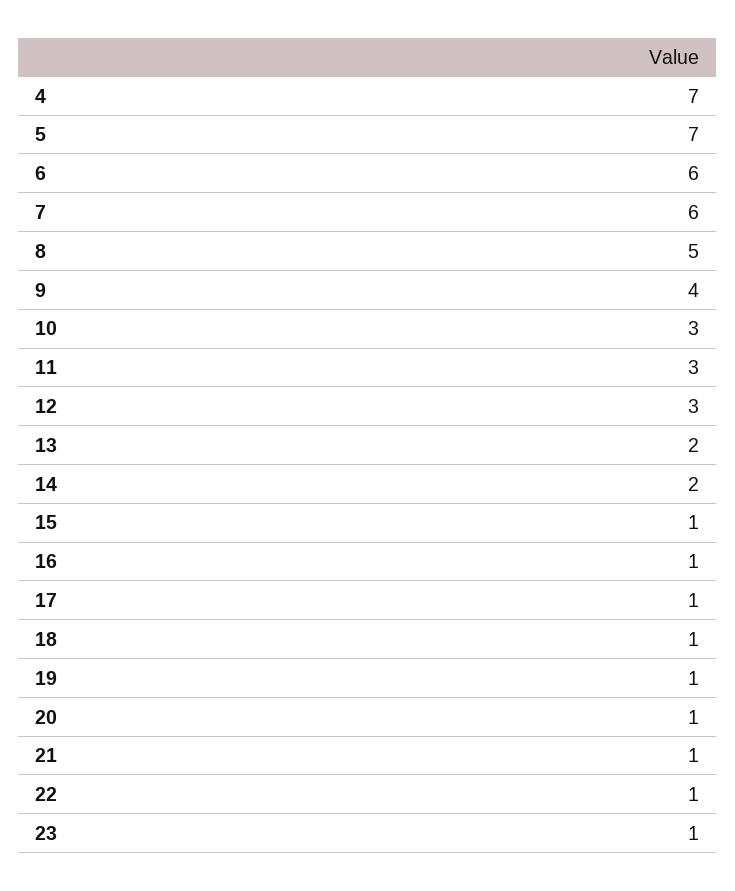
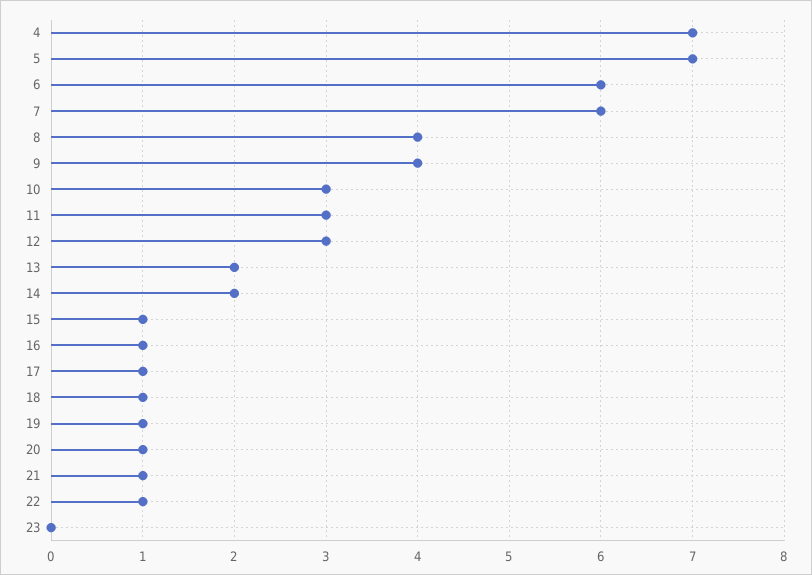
  {
    "4": 7,
    "5": 7,
    "6": 6,
    "7": 6,
-   "8": 5,
+   "8": 4,
    "9": 4,
    "10": 3,
    "11": 3,
    "12": 3,
    "13": 2,
    "14": 2,
    "15": 1,
    "16": 1,
    "17": 1,
    "18": 1,
    "19": 1,
    "20": 1,
    "21": 1,
    "22": 1,
-   "23": 1
+   "23": 0
  }

